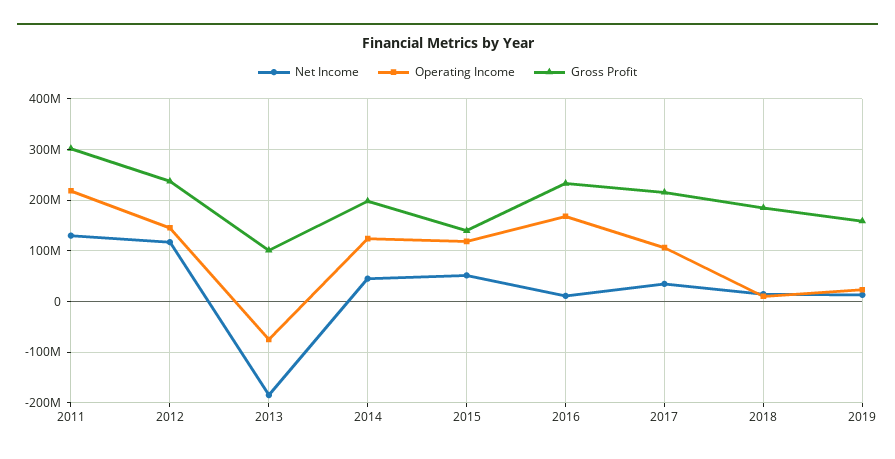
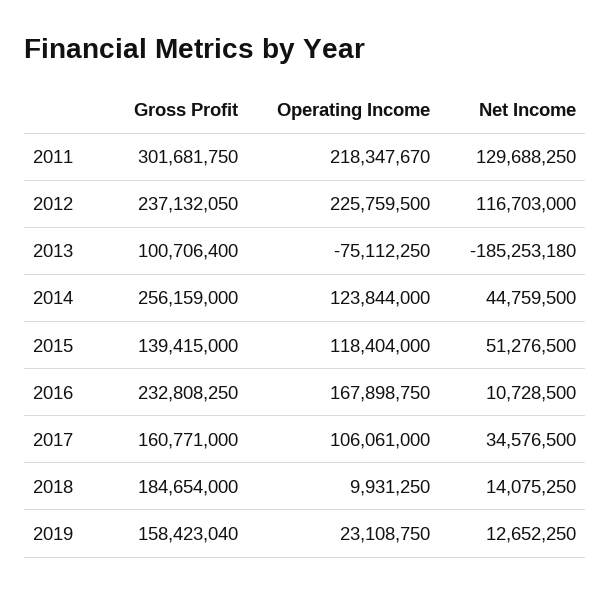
  {
    "Net Income": {
      "2011": 129688250,
      "2012": 116703000,
      "2013": -185253180,
      "2014": 44759500,
      "2015": 51276500,
      "2016": 10728500,
      "2017": 34576500,
      "2018": 14075250,
      "2019": 12652250
    },
    "Operating Income": {
      "2011": 218347670,
-     "2012": 140000000,
+     "2012": 225759500,
      "2013": -75112250,
      "2014": 123844000,
      "2015": 118404000,
      "2016": 167898750,
      "2017": 106061000,
      "2018": 9931250,
      "2019": 23108750
    },
    "Gross Profit": {
      "2011": 301681750,
      "2012": 237132050,
      "2013": 100706400,
-     "2014": 200000000,
+     "2014": 256159000,
      "2015": 139415000,
      "2016": 232808250,
-     "2017": 220000000,
+     "2017": 160771000,
      "2018": 184654000,
      "2019": 158423040
    }
  }

